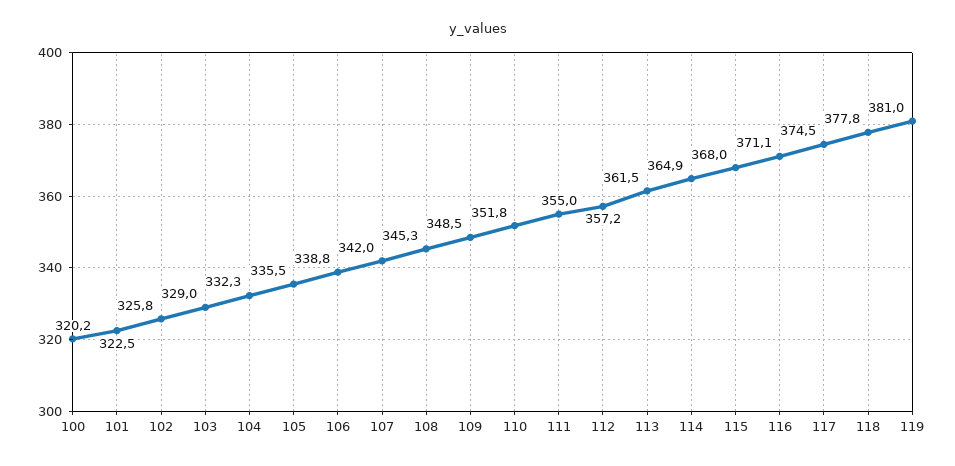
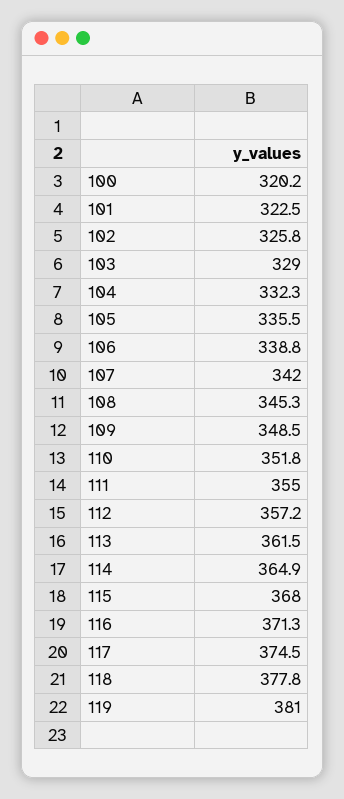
  {
    "100": 320.2,
    "101": 322.5,
    "102": 325.8,
    "103": 329,
    "104": 332.3,
    "105": 335.5,
    "106": 338.8,
    "107": 342,
    "108": 345.3,
    "109": 348.5,
    "110": 351.8,
    "111": 355,
    "112": 357.2,
    "113": 361.5,
    "114": 364.9,
    "115": 368,
-   "116": 371.1,
+   "116": 371.3,
    "117": 374.5,
    "118": 377.8,
    "119": 381
  }

